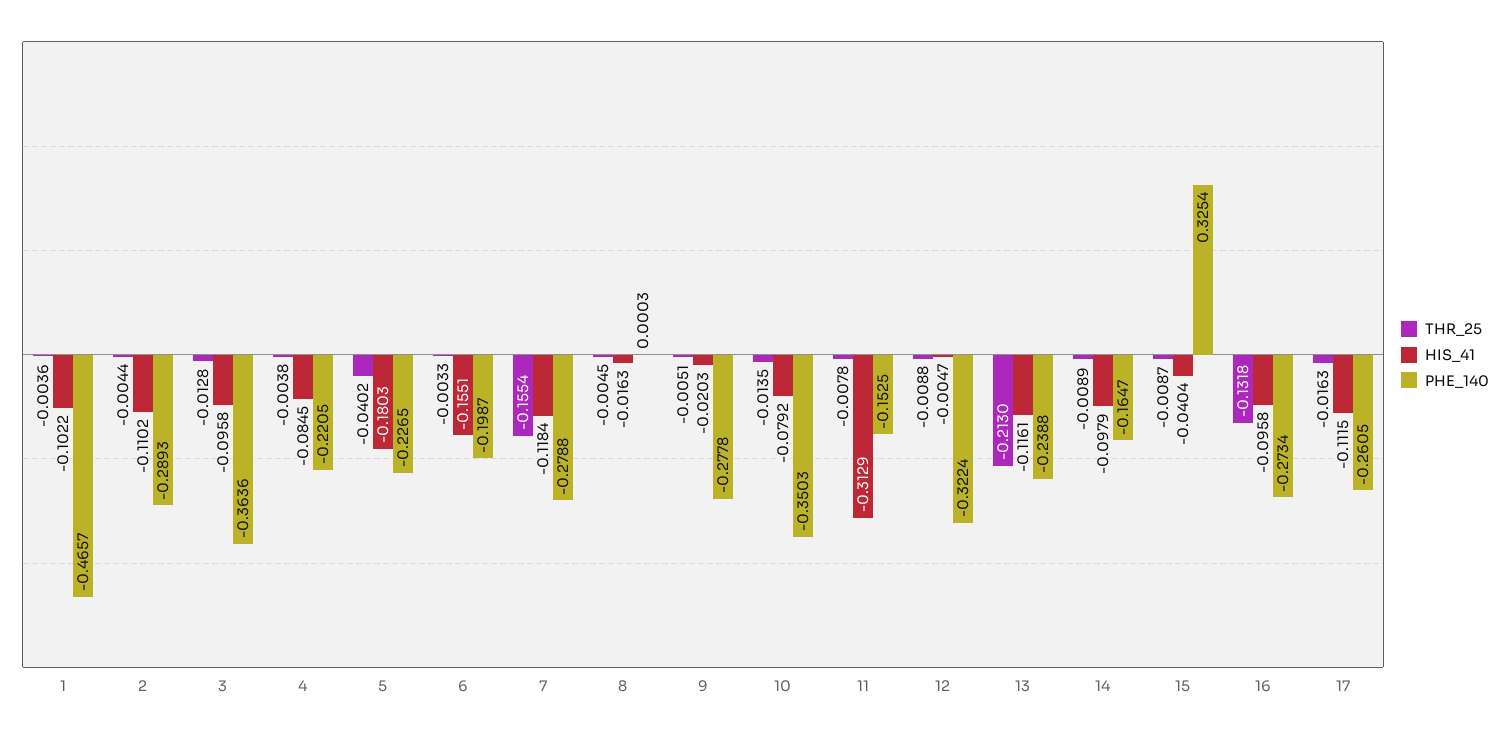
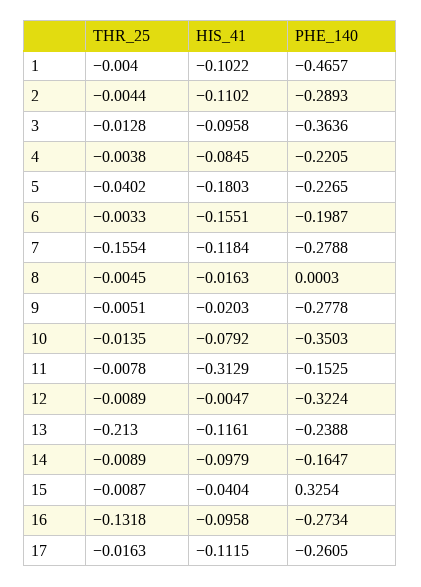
  {
    "THR_25": {
-     "1": -0.0036,
+     "1": -0.004,
      "2": -0.0044,
      "3": -0.0128,
      "4": -0.0038,
      "5": -0.0402,
      "6": -0.0033,
      "7": -0.1554,
      "8": -0.0045,
      "9": -0.0051,
      "10": -0.0135,
      "11": -0.0078,
-     "12": -0.0088,
+     "12": -0.0089,
      "13": -0.213,
      "14": -0.0089,
      "15": -0.0087,
      "16": -0.1318,
      "17": -0.0163
    },
    "HIS_41": {
      "1": -0.1022,
      "2": -0.1102,
      "3": -0.0958,
      "4": -0.0845,
      "5": -0.1803,
      "6": -0.1551,
      "7": -0.1184,
      "8": -0.0163,
      "9": -0.0203,
      "10": -0.0792,
      "11": -0.3129,
      "12": -0.0047,
      "13": -0.1161,
      "14": -0.0979,
      "15": -0.0404,
      "16": -0.0958,
      "17": -0.1115
    },
    "PHE_140": {
      "1": -0.4657,
      "2": -0.2893,
      "3": -0.3636,
      "4": -0.2205,
      "5": -0.2265,
      "6": -0.1987,
      "7": -0.2788,
      "8": 0.0003,
      "9": -0.2778,
      "10": -0.3503,
      "11": -0.1525,
      "12": -0.3224,
      "13": -0.2388,
      "14": -0.1647,
      "15": 0.3254,
      "16": -0.2734,
      "17": -0.2605
    }
  }

